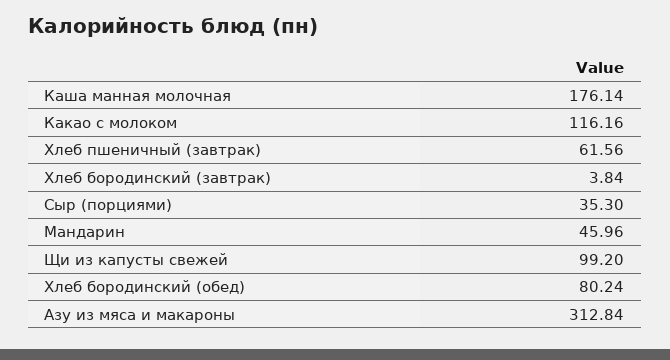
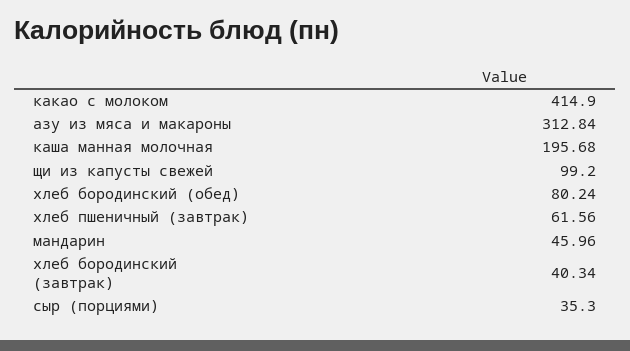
  {
-   "Каша манная молочная": 176.14,
+   "Каша манная молочная": 195.68,
-   "Какао с молоком": 116.16,
+   "Какао с молоком": 414.9,
    "Хлеб пшеничный (завтрак)": 61.56,
-   "Хлеб бородинский (завтрак)": 3.84,
+   "Хлеб бородинский (завтрак)": 40.34,
    "Сыр (порциями)": 35.3,
    "Мандарин": 45.96,
    "Щи из капусты свежей": 99.2,
    "Хлеб бородинский (обед)": 80.24,
    "Азу из мяса и макароны": 312.84
  }

